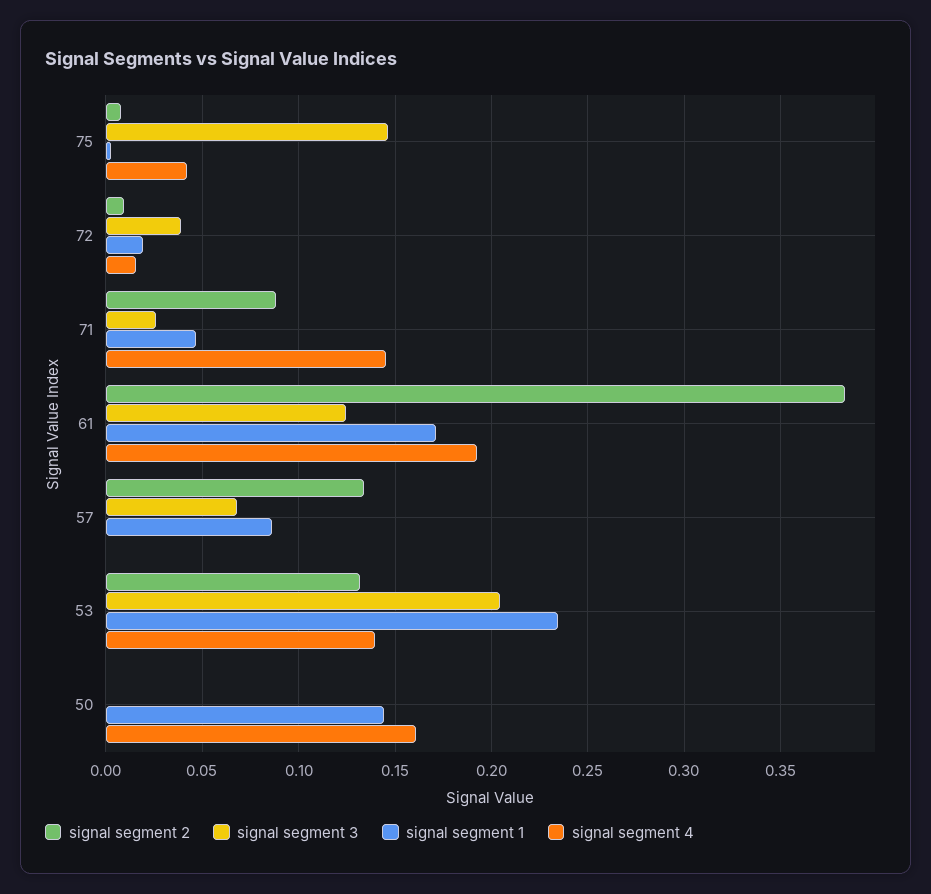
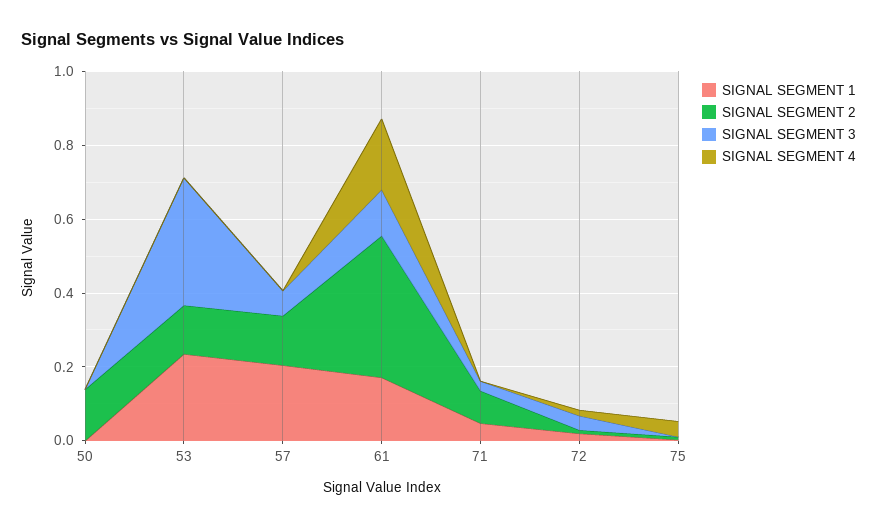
  {
    "signal segment 2": {
      "75": 0.01,
      "72": 0.01,
      "71": 0.09,
      "61": 0.385,
      "57": 0.135,
      "53": 0.13,
-     "50": 0
+     "50": 0.15
    },
    "signal segment 3": {
-     "75": 0.145,
+     "75": 0,
      "72": 0.04,
      "71": 0.025,
      "61": 0.125,
      "57": 0.07,
-     "53": 0.205,
+     "53": 0.35,
      "50": 0
    },
    "signal segment 1": {
      "75": 0.005,
      "72": 0.02,
      "71": 0.045,
      "61": 0.17,
-     "57": 0.085,
+     "57": 0.2,
      "53": 0.235,
-     "50": 0.145
+     "50": 0
    },
    "signal segment 4": {
      "75": 0.04,
      "72": 0.015,
-     "71": 0.145,
+     "71": 0,
      "61": 0.19,
      "57": 0,
-     "53": 0.14,
+     "53": 0,
-     "50": 0.16
+     "50": 0
    }
  }

